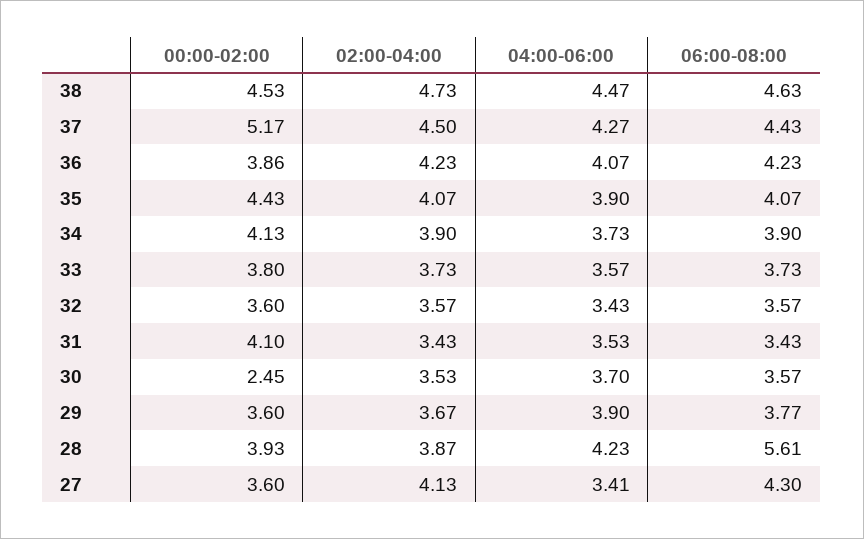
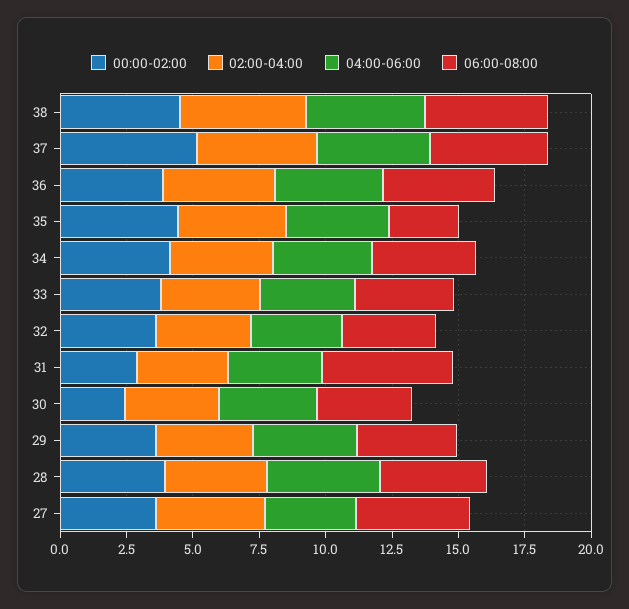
  {
    "00:00-02:00": {
      "38": 4.53,
      "37": 5.17,
      "36": 3.86,
      "35": 4.43,
      "34": 4.13,
      "33": 3.8,
      "32": 3.6,
-     "31": 4.1,
+     "31": 3,
      "30": 2.45,
      "29": 3.6,
      "28": 3.93,
      "27": 3.6
    },
    "02:00-04:00": {
      "38": 4.73,
      "37": 4.5,
      "36": 4.23,
      "35": 4.07,
      "34": 3.9,
      "33": 3.73,
      "32": 3.57,
      "31": 3.43,
      "30": 3.53,
      "29": 3.67,
      "28": 3.87,
      "27": 4.13
    },
    "04:00-06:00": {
      "38": 4.47,
      "37": 4.27,
      "36": 4.07,
      "35": 3.9,
      "34": 3.73,
      "33": 3.57,
      "32": 3.43,
      "31": 3.53,
      "30": 3.7,
      "29": 3.9,
      "28": 4.23,
      "27": 3.41
    },
    "06:00-08:00": {
      "38": 4.63,
      "37": 4.43,
      "36": 4.23,
-     "35": 4.07,
+     "35": 2.5,
      "34": 3.9,
      "33": 3.73,
      "32": 3.57,
-     "31": 3.43,
+     "31": 5,
      "30": 3.57,
      "29": 3.77,
-     "28": 5.61,
+     "28": 4,
      "27": 4.3
    }
  }

